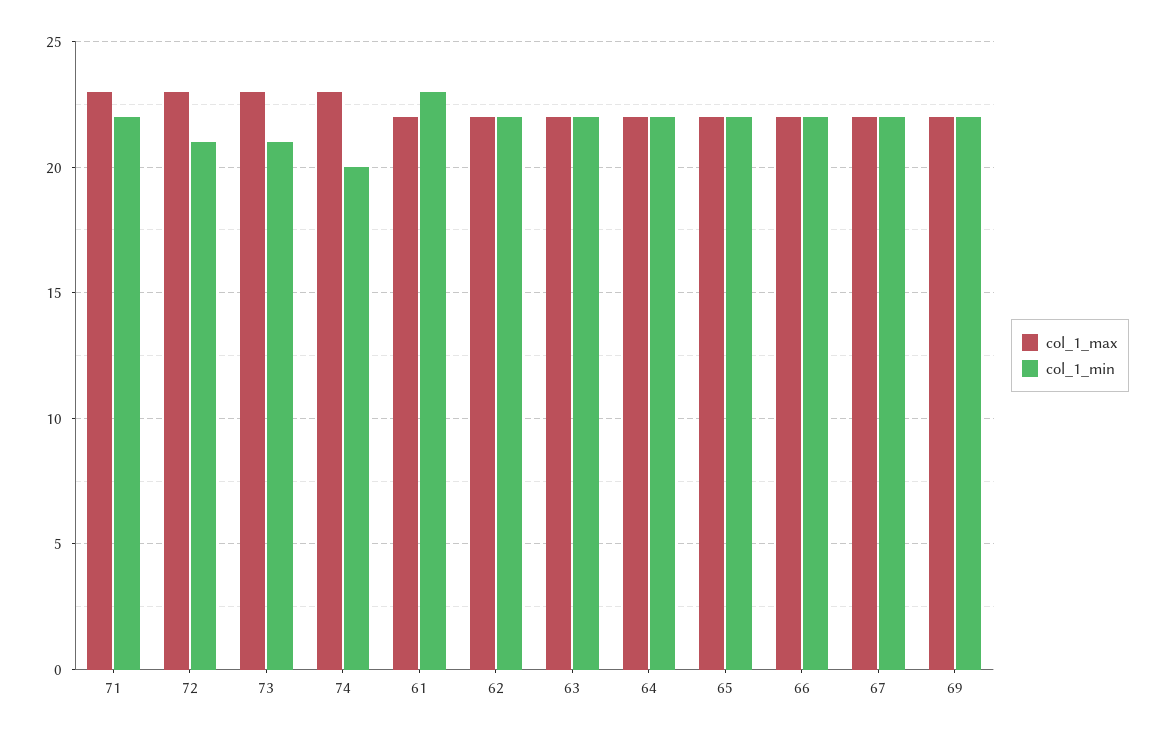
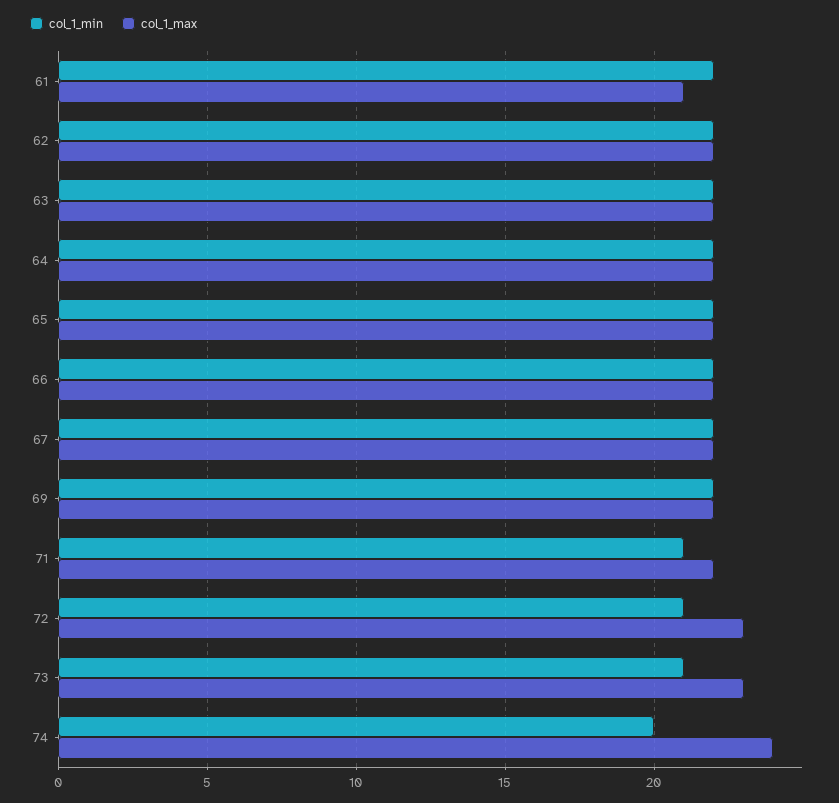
  {
    "col_1_max": {
-     "71": 23,
+     "71": 22,
      "72": 23,
      "73": 23,
-     "74": 23,
+     "74": 24,
-     "61": 22,
+     "61": 21,
      "62": 22,
      "63": 22,
      "64": 22,
      "65": 22,
      "66": 22,
      "67": 22,
      "69": 22
    },
    "col_1_min": {
-     "71": 22,
+     "71": 21,
      "72": 21,
      "73": 21,
      "74": 20,
-     "61": 23,
+     "61": 22,
      "62": 22,
      "63": 22,
      "64": 22,
      "65": 22,
      "66": 22,
      "67": 22,
      "69": 22
    }
  }

